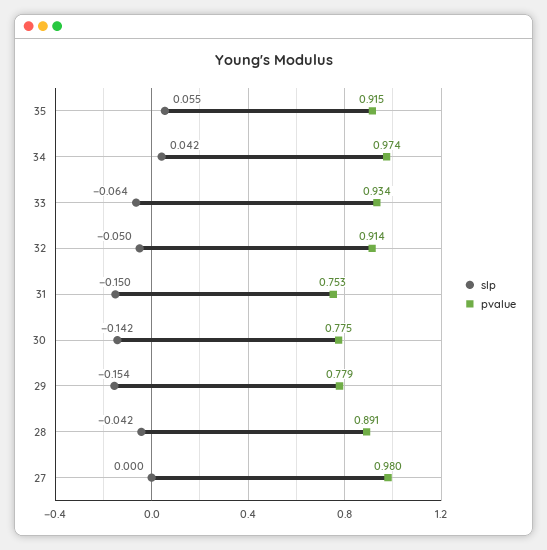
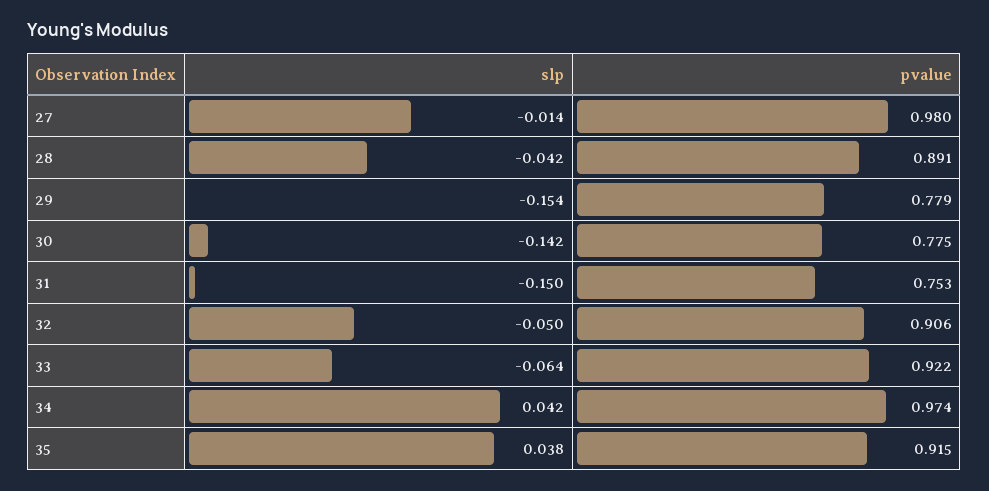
  {
    "slp": {
-     "35": 0.055,
+     "35": 0.038,
      "34": 0.042,
      "33": -0.064,
      "32": -0.05,
      "31": -0.15,
      "30": -0.142,
      "29": -0.154,
      "28": -0.042,
-     "27": 0
+     "27": -0.014
    },
    "pvalue": {
      "35": 0.915,
      "34": 0.974,
-     "33": 0.934,
+     "33": 0.922,
-     "32": 0.914,
+     "32": 0.906,
      "31": 0.753,
      "30": 0.775,
      "29": 0.779,
      "28": 0.891,
      "27": 0.98
    }
  }

